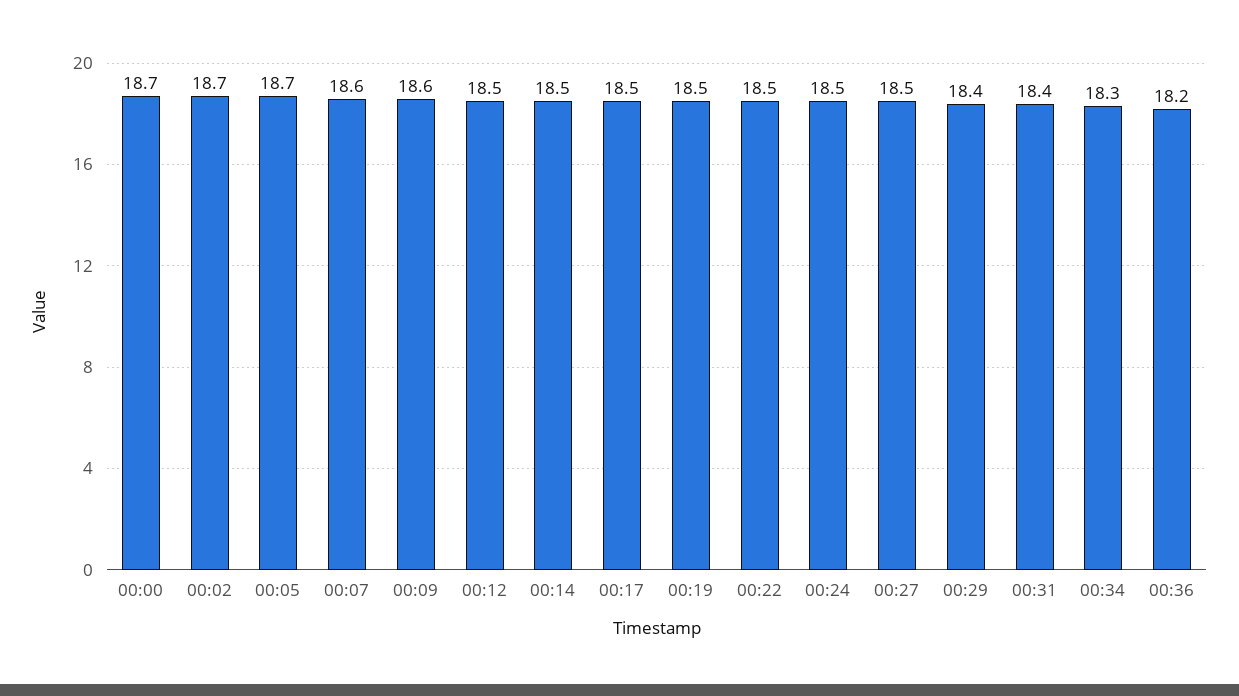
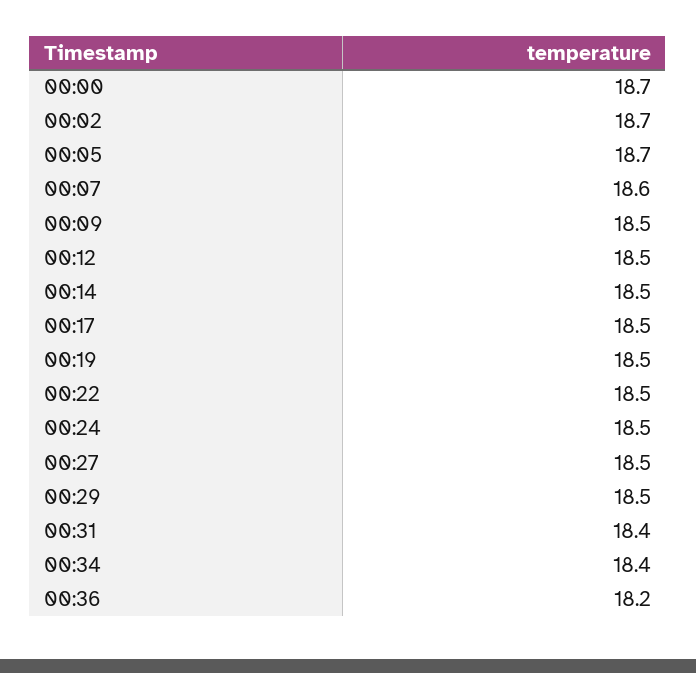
  {
    "00:00": 18.7,
    "00:02": 18.7,
    "00:05": 18.7,
    "00:07": 18.6,
-   "00:09": 18.6,
+   "00:09": 18.5,
    "00:12": 18.5,
    "00:14": 18.5,
    "00:17": 18.5,
    "00:19": 18.5,
    "00:22": 18.5,
    "00:24": 18.5,
    "00:27": 18.5,
-   "00:29": 18.4,
+   "00:29": 18.5,
    "00:31": 18.4,
-   "00:34": 18.3,
+   "00:34": 18.4,
    "00:36": 18.2
  }

